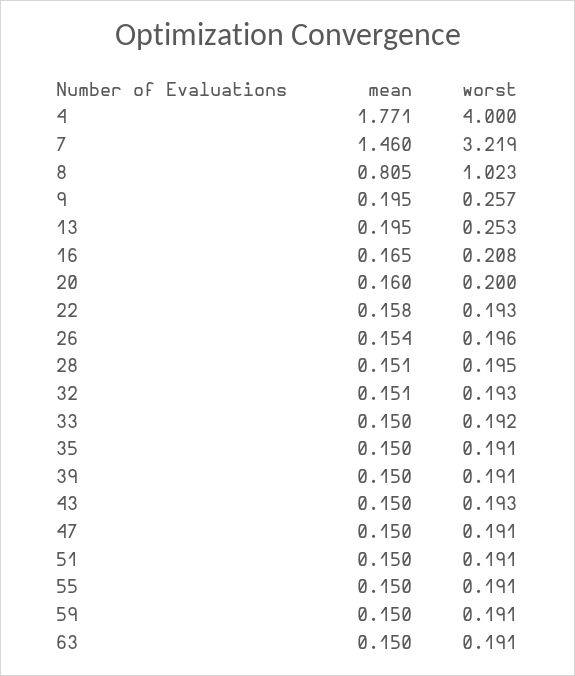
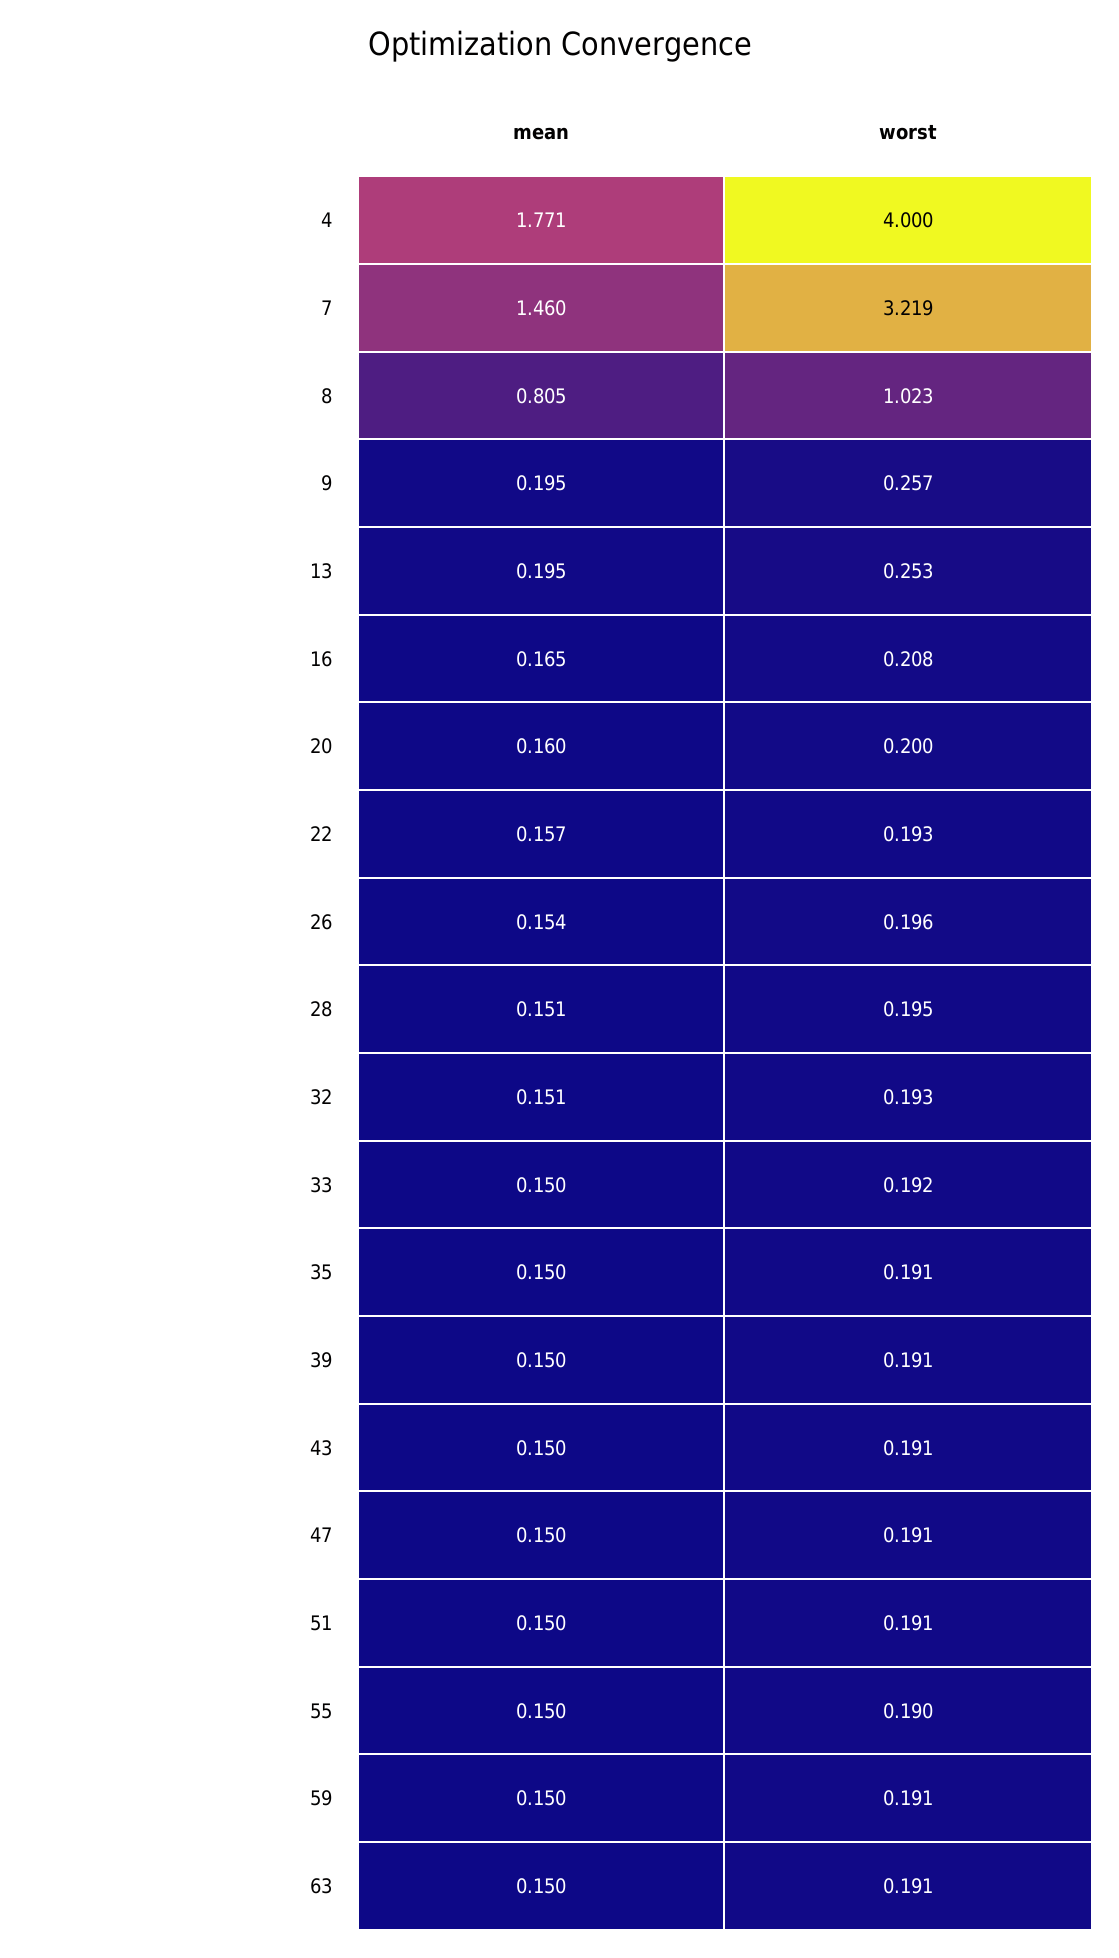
  {
    "mean": {
      "4": 1.771,
      "7": 1.46,
      "8": 0.805,
      "9": 0.195,
      "13": 0.195,
      "16": 0.165,
      "20": 0.16,
-     "22": 0.158,
+     "22": 0.157,
      "26": 0.154,
      "28": 0.151,
      "32": 0.151,
      "33": 0.15,
      "35": 0.15,
      "39": 0.15,
      "43": 0.15,
      "47": 0.15,
      "51": 0.15,
      "55": 0.15,
      "59": 0.15,
      "63": 0.15
    },
    "worst": {
      "4": 4,
      "7": 3.219,
      "8": 1.023,
      "9": 0.257,
      "13": 0.253,
      "16": 0.208,
      "20": 0.2,
      "22": 0.193,
      "26": 0.196,
      "28": 0.195,
      "32": 0.193,
      "33": 0.192,
      "35": 0.191,
      "39": 0.191,
-     "43": 0.193,
+     "43": 0.191,
      "47": 0.191,
      "51": 0.191,
-     "55": 0.191,
+     "55": 0.19,
      "59": 0.191,
      "63": 0.191
    }
  }

